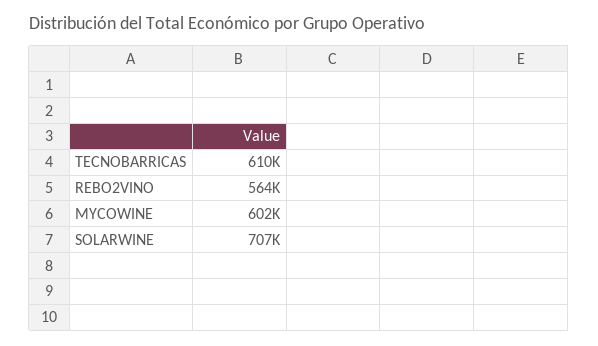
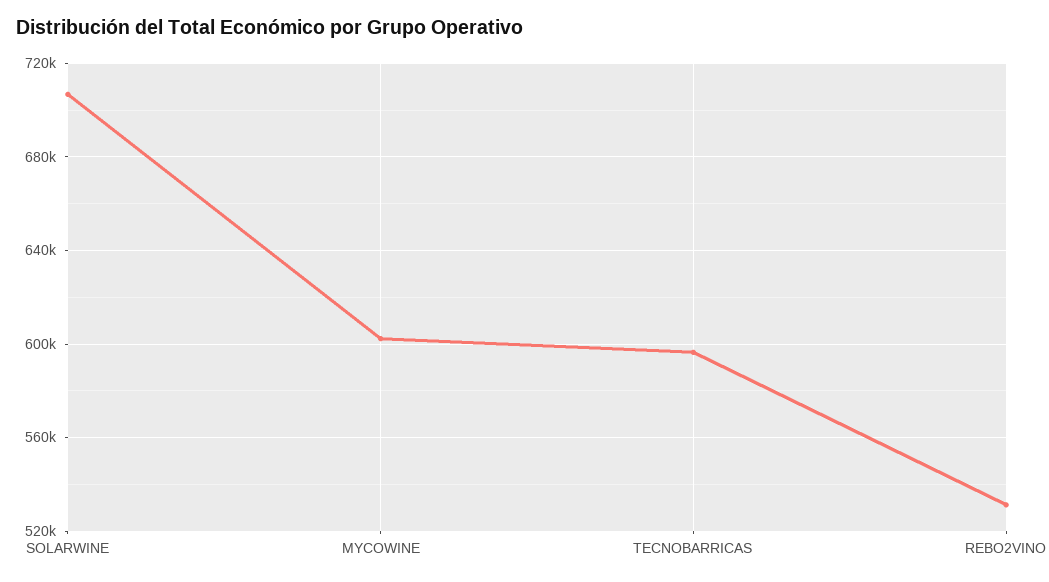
  {
-   "TECNOBARRICAS": 610000,
+   "TECNOBARRICAS": 595000,
-   "REBO2VINO": 564000,
+   "REBO2VINO": 530000,
    "MYCOWINE": 602000,
    "SOLARWINE": 707000
  }

